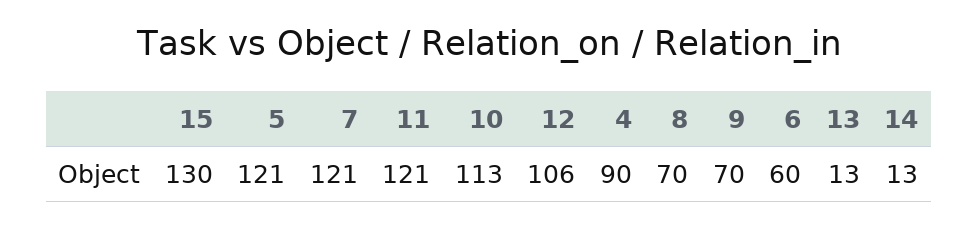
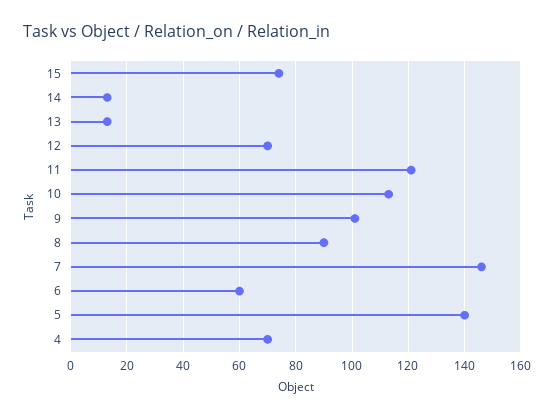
  {
-   "15": 130,
+   "15": 75,
-   "5": 121,
+   "5": 140,
-   "7": 121,
+   "7": 145,
    "11": 121,
    "10": 113,
-   "12": 106,
+   "12": 70,
-   "4": 90,
+   "4": 70,
-   "8": 70,
+   "8": 90,
-   "9": 70,
+   "9": 100,
    "6": 60,
    "13": 13,
    "14": 13
  }

